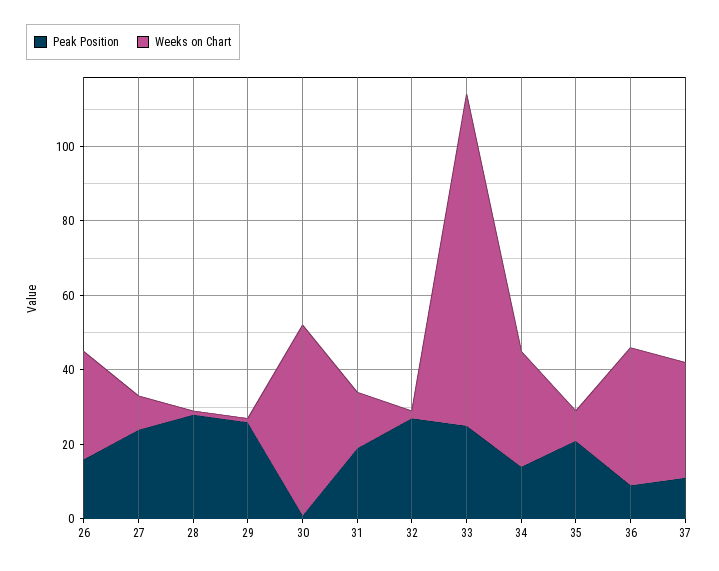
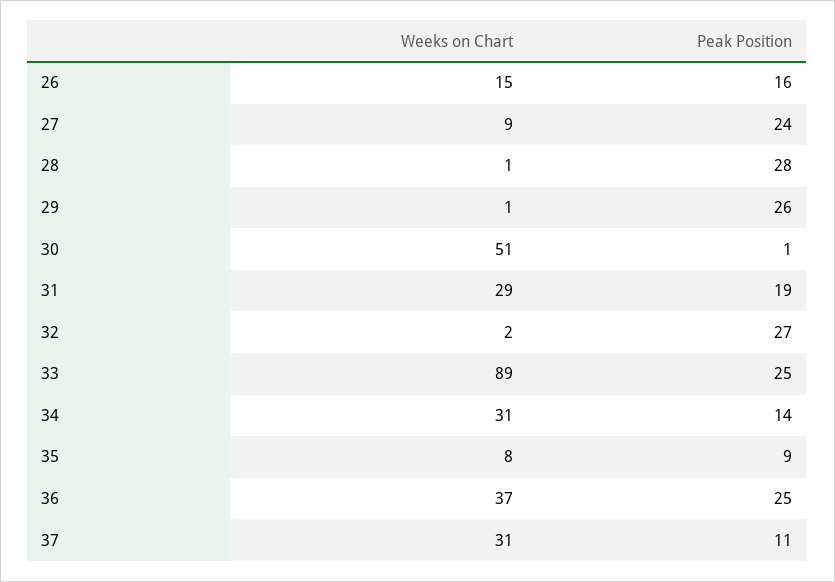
  {
    "Peak Position": {
      "26": 16,
      "27": 24,
      "28": 28,
      "29": 26,
      "30": 1,
      "31": 19,
      "32": 27,
      "33": 25,
      "34": 14,
-     "35": 20,
+     "35": 9,
-     "36": 10,
+     "36": 25,
      "37": 11
    },
    "Weeks on Chart": {
-     "26": 30,
+     "26": 15,
      "27": 9,
      "28": 1,
      "29": 1,
      "30": 51,
-     "31": 15,
+     "31": 29,
      "32": 2,
      "33": 89,
      "34": 31,
      "35": 8,
      "36": 37,
      "37": 31
    }
  }

